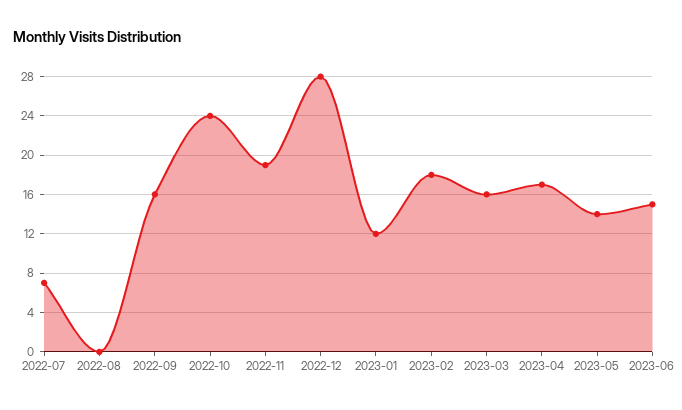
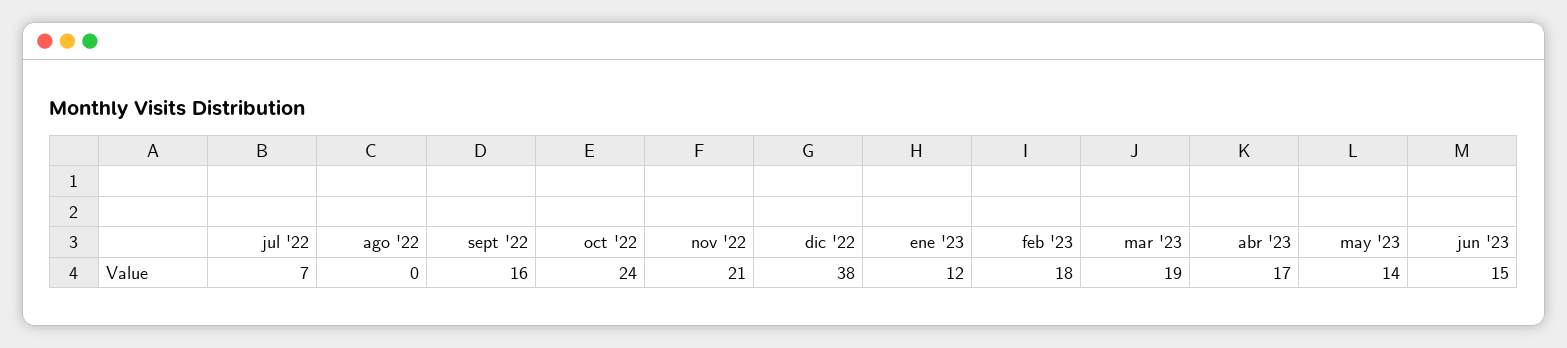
  {
    "2022-07": 7,
    "2022-08": 0,
    "2022-09": 16,
    "2022-10": 24,
-   "2022-11": 19,
+   "2022-11": 21,
-   "2022-12": 28,
+   "2022-12": 38,
    "2023-01": 12,
    "2023-02": 18,
-   "2023-03": 16,
+   "2023-03": 19,
    "2023-04": 17,
    "2023-05": 14,
    "2023-06": 15
  }

